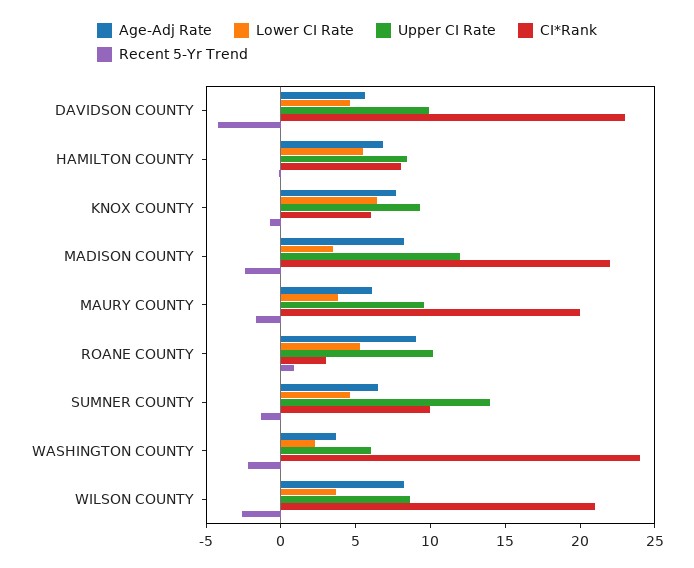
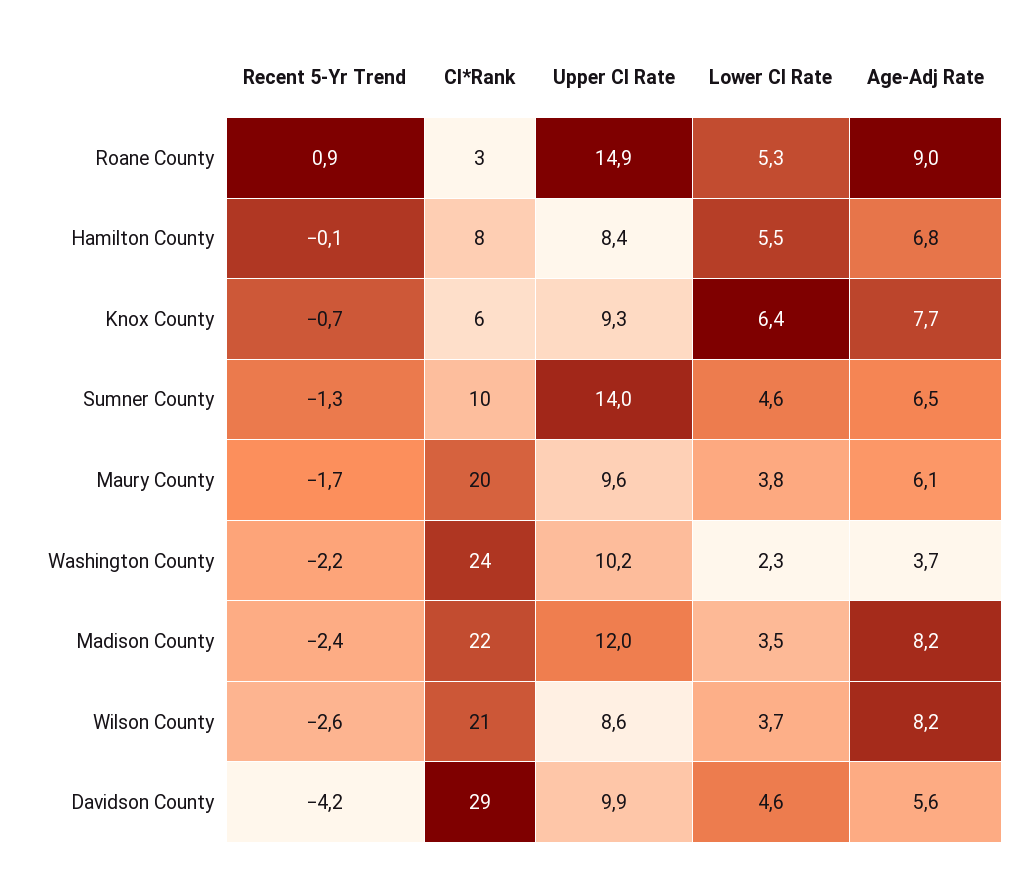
  {
    "Age-Adj Rate": {
      "DAVIDSON COUNTY": 5.6,
      "HAMILTON COUNTY": 6.8,
      "KNOX COUNTY": 7.7,
      "MADISON COUNTY": 8.2,
      "MAURY COUNTY": 6.1,
      "ROANE COUNTY": 9,
      "SUMNER COUNTY": 6.5,
      "WASHINGTON COUNTY": 3.7,
      "WILSON COUNTY": 8.2
    },
    "Lower CI Rate": {
      "DAVIDSON COUNTY": 4.6,
      "HAMILTON COUNTY": 5.5,
      "KNOX COUNTY": 6.4,
      "MADISON COUNTY": 3.5,
      "MAURY COUNTY": 3.8,
      "ROANE COUNTY": 5.3,
      "SUMNER COUNTY": 4.6,
      "WASHINGTON COUNTY": 2.3,
      "WILSON COUNTY": 3.7
    },
    "Upper CI Rate": {
      "DAVIDSON COUNTY": 9.9,
      "HAMILTON COUNTY": 8.4,
      "KNOX COUNTY": 9.3,
      "MADISON COUNTY": 12,
      "MAURY COUNTY": 9.6,
-     "ROANE COUNTY": 10,
+     "ROANE COUNTY": 14.9,
      "SUMNER COUNTY": 14,
-     "WASHINGTON COUNTY": 6,
+     "WASHINGTON COUNTY": 10.2,
      "WILSON COUNTY": 8.6
    },
    "CI*Rank": {
-     "DAVIDSON COUNTY": 23,
+     "DAVIDSON COUNTY": 29,
      "HAMILTON COUNTY": 8,
      "KNOX COUNTY": 6,
      "MADISON COUNTY": 22,
      "MAURY COUNTY": 20,
      "ROANE COUNTY": 3,
      "SUMNER COUNTY": 10,
      "WASHINGTON COUNTY": 24,
      "WILSON COUNTY": 21
    },
    "Recent 5-Yr Trend": {
      "DAVIDSON COUNTY": -4.2,
      "HAMILTON COUNTY": -0.1,
      "KNOX COUNTY": -0.7,
      "MADISON COUNTY": -2.4,
      "MAURY COUNTY": -1.7,
      "ROANE COUNTY": 0.9,
      "SUMNER COUNTY": -1.3,
      "WASHINGTON COUNTY": -2.2,
      "WILSON COUNTY": -2.6
    }
  }

